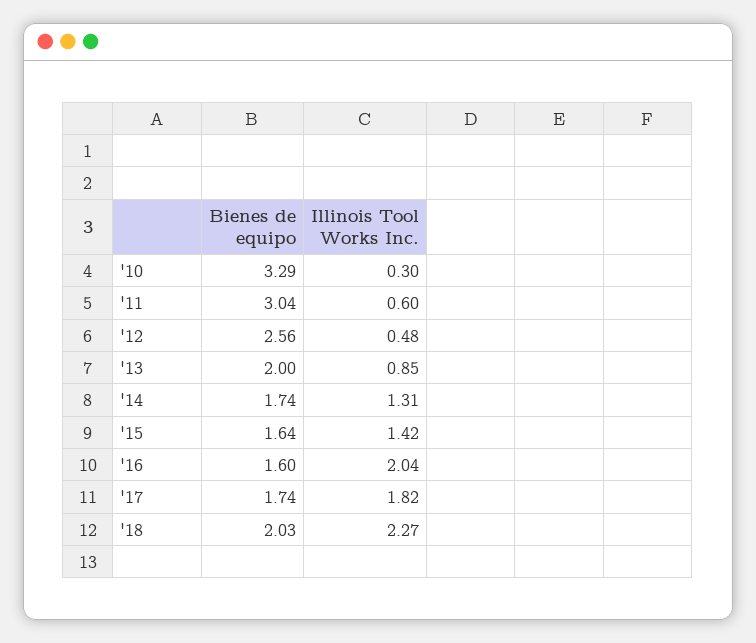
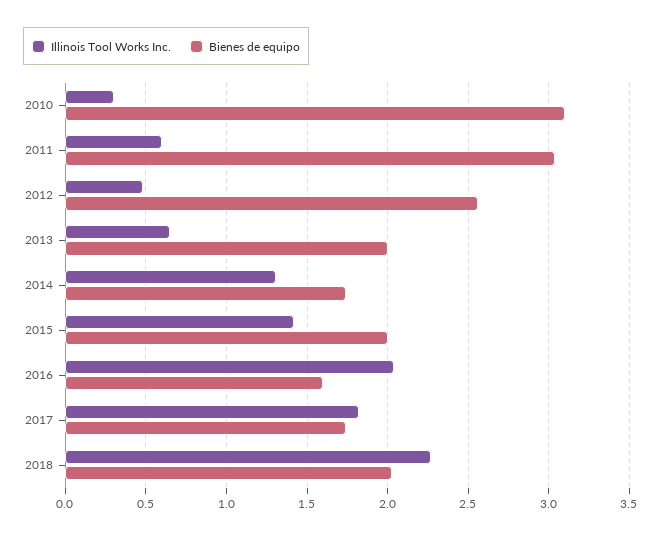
  {
    "Bienes de equipo": {
-     "'10": 3.29,
+     "'10": 3.1,
      "'11": 3.04,
      "'12": 2.56,
      "'13": 2,
      "'14": 1.74,
-     "'15": 1.64,
+     "'15": 2,
      "'16": 1.6,
      "'17": 1.74,
      "'18": 2.03
    },
    "Illinois Tool Works Inc.": {
      "'10": 0.3,
      "'11": 0.6,
      "'12": 0.48,
-     "'13": 0.85,
+     "'13": 0.65,
      "'14": 1.31,
      "'15": 1.42,
      "'16": 2.04,
      "'17": 1.82,
      "'18": 2.27
    }
  }

